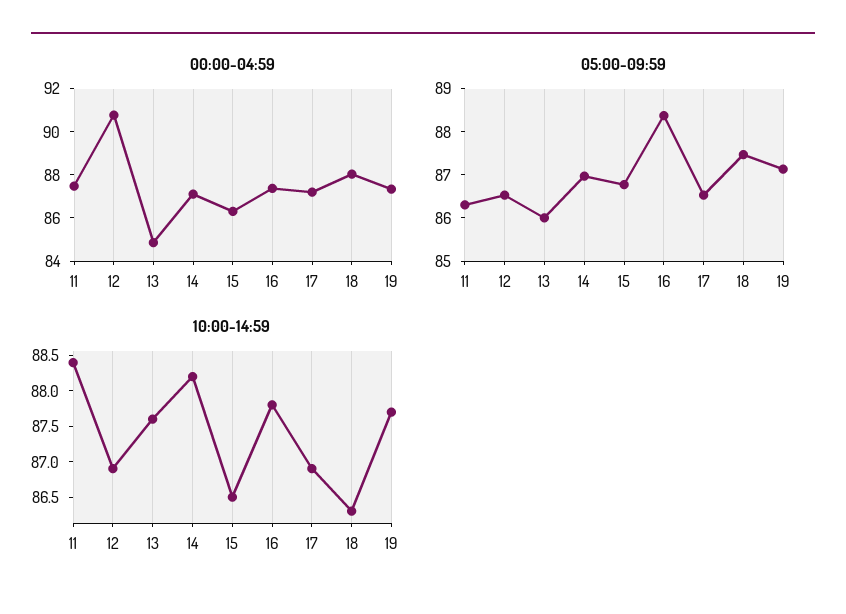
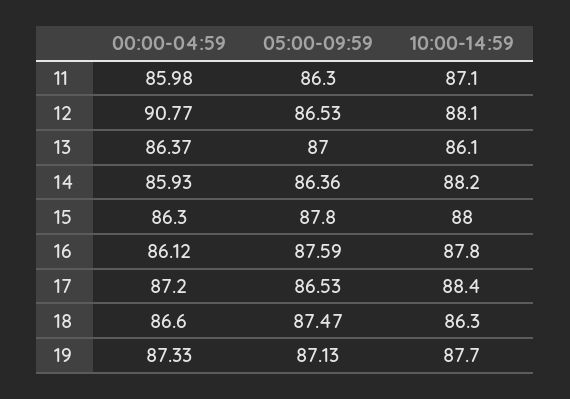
  {
    "00:00-04:59": {
-     "11": 87.5,
+     "11": 85.98,
      "12": 90.77,
-     "13": 85,
+     "13": 86.37,
-     "14": 87,
+     "14": 85.93,
      "15": 86.3,
-     "16": 87.5,
+     "16": 86.12,
      "17": 87.2,
-     "18": 88,
+     "18": 86.6,
      "19": 87.33
    },
    "05:00-09:59": {
      "11": 86.3,
      "12": 86.53,
-     "13": 86,
+     "13": 87,
-     "14": 87,
+     "14": 86.36,
-     "15": 86.8,
+     "15": 87.8,
-     "16": 88.4,
+     "16": 87.59,
      "17": 86.53,
      "18": 87.47,
      "19": 87.13
    },
    "10:00-14:59": {
-     "11": 88.5,
+     "11": 87.1,
-     "12": 87,
+     "12": 88.1,
-     "13": 87.5,
+     "13": 86.1,
      "14": 88.2,
-     "15": 86.5,
+     "15": 88,
      "16": 87.8,
-     "17": 87,
+     "17": 88.4,
      "18": 86.3,
      "19": 87.7
    }
  }

